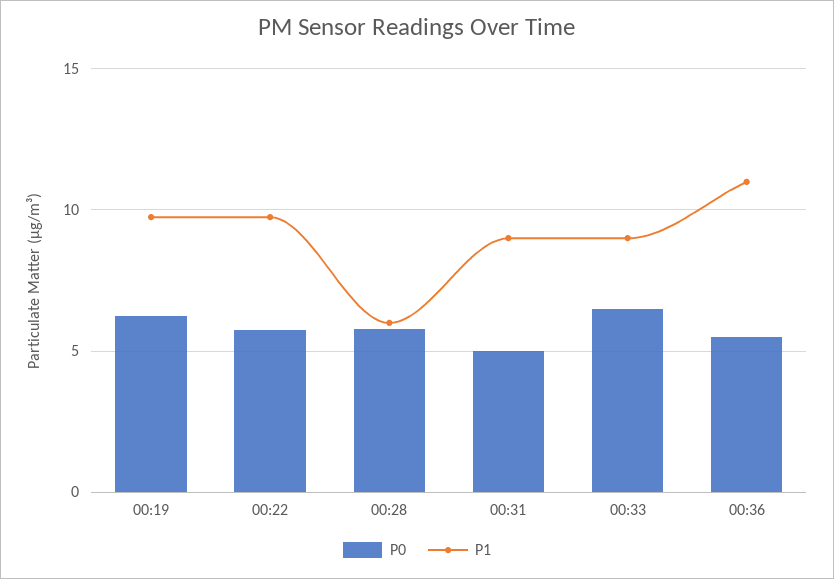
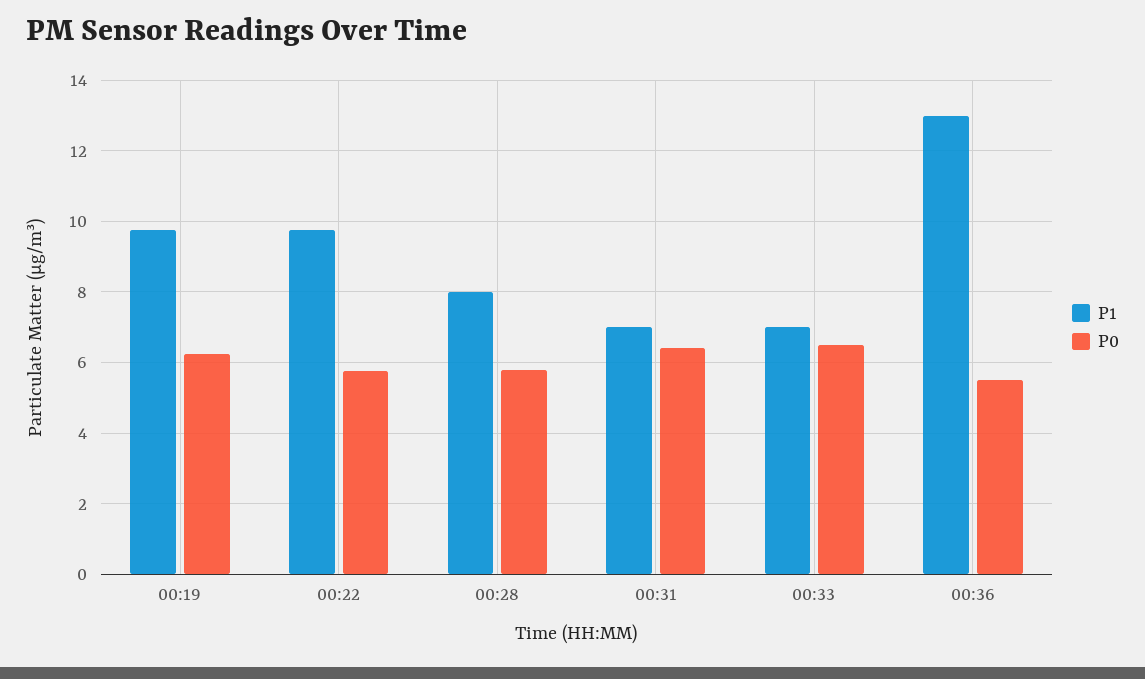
  {
    "P0": {
      "00:19": 6.2,
      "00:22": 5.8,
      "00:28": 5.8,
-     "00:31": 5,
+     "00:31": 6.4,
      "00:33": 6.6,
      "00:36": 5.6
    },
    "P1": {
      "00:19": 9.8,
      "00:22": 9.8,
-     "00:28": 6,
+     "00:28": 8,
-     "00:31": 9,
+     "00:31": 7,
-     "00:33": 9,
+     "00:33": 7,
-     "00:36": 11
+     "00:36": 13
    }
  }

